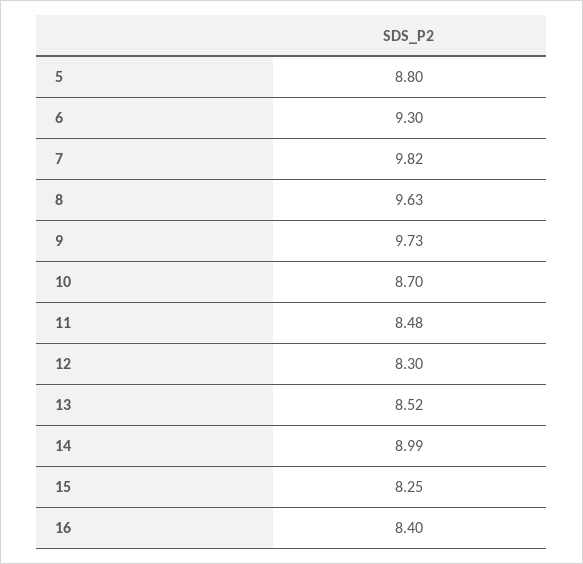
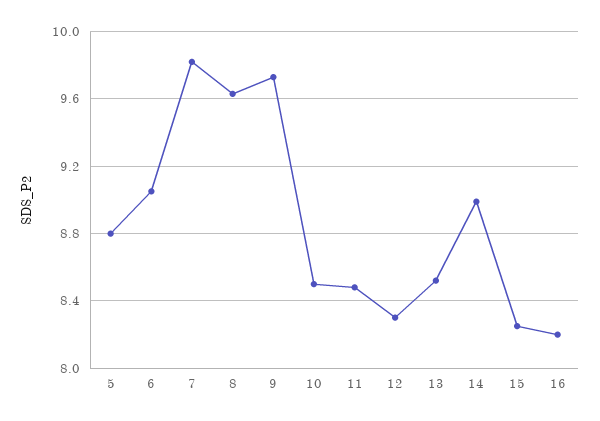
  {
    "5": 8.8,
-   "6": 9.3,
+   "6": 9.05,
    "7": 9.82,
    "8": 9.63,
    "9": 9.73,
-   "10": 8.7,
+   "10": 8.5,
    "11": 8.48,
    "12": 8.3,
    "13": 8.52,
    "14": 8.99,
    "15": 8.25,
-   "16": 8.4
+   "16": 8.2
  }

